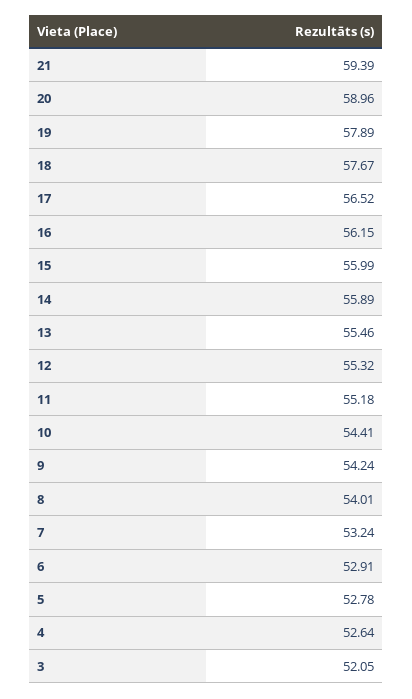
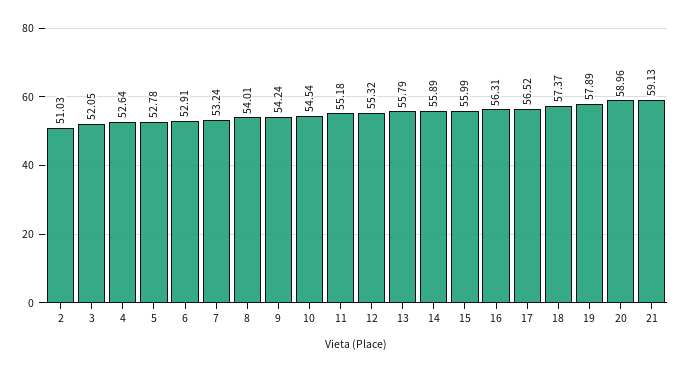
  {
-   "21": 59.39,
+   "21": 59.13,
    "20": 58.96,
    "19": 57.89,
-   "18": 57.67,
+   "18": 57.37,
    "17": 56.52,
-   "16": 56.15,
+   "16": 56.31,
    "15": 55.99,
    "14": 55.89,
-   "13": 55.46,
+   "13": 55.79,
    "12": 55.32,
    "11": 55.18,
-   "10": 54.41,
+   "10": 54.54,
    "9": 54.24,
    "8": 54.01,
    "7": 53.24,
    "6": 52.91,
    "5": 52.78,
    "4": 52.64,
-   "3": 52.05
+   "3": 52.05,
+   "2": 51.03
  }

